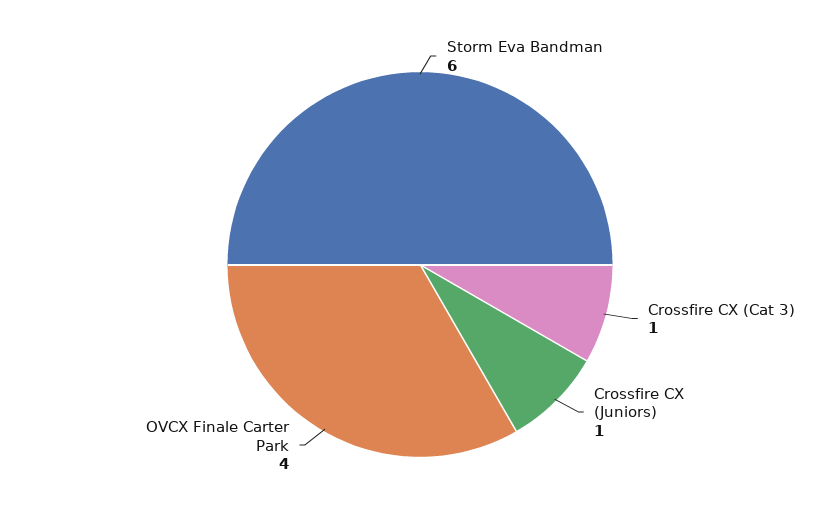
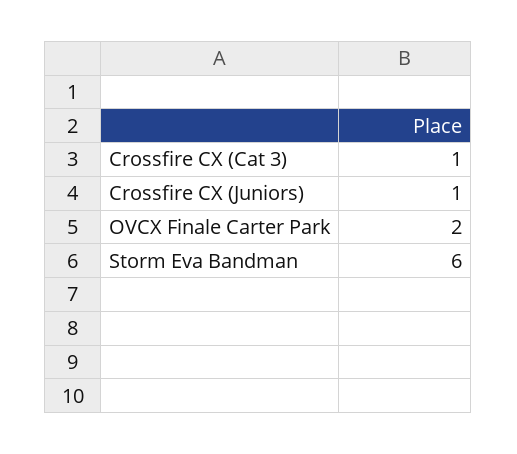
  {
    "Storm Eva Bandman": 6,
    "Crossfire CX (Cat 3)": 1,
    "Crossfire CX (Juniors)": 1,
-   "OVCX Finale Carter Park": 4
+   "OVCX Finale Carter Park": 2
  }

